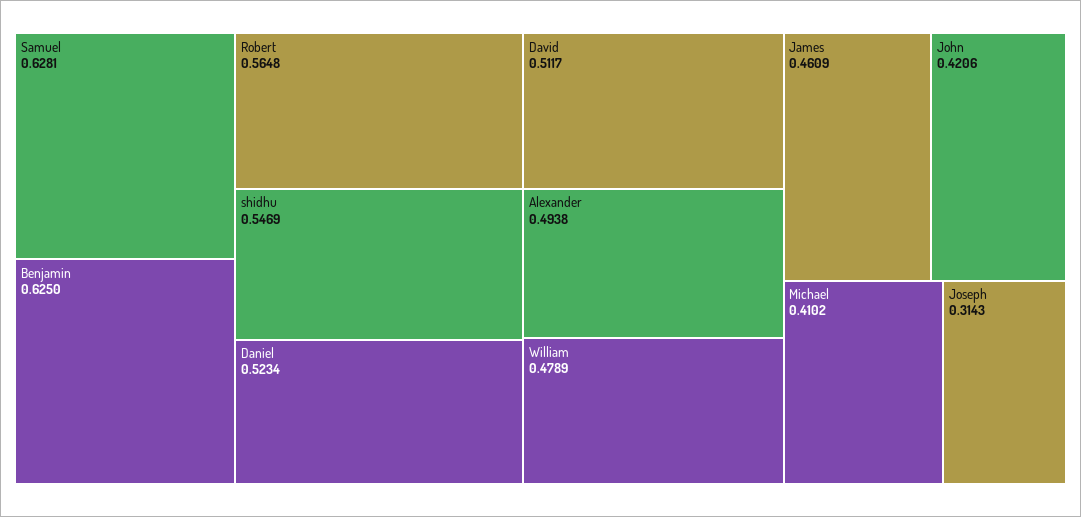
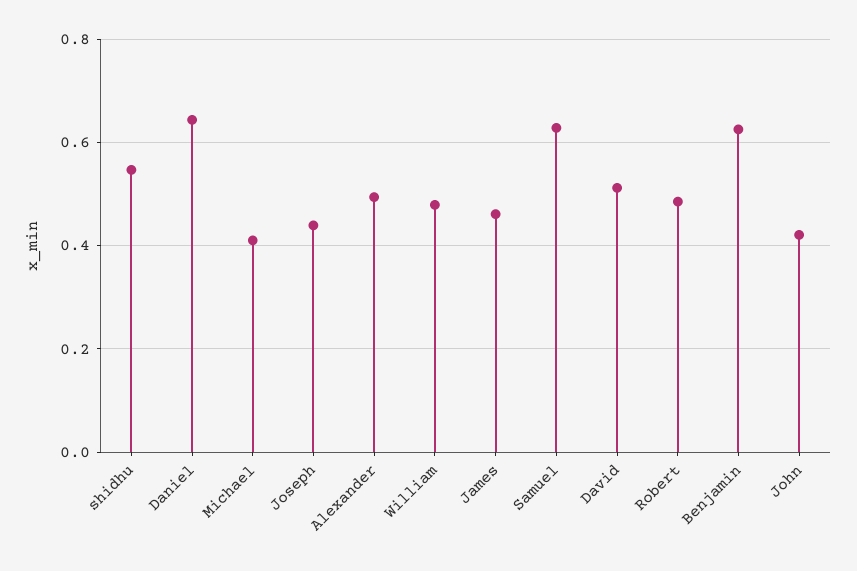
  {
    "Samuel": 0.6281,
    "Benjamin": 0.625,
-   "Robert": 0.5648,
+   "Robert": 0.48,
    "shidhu": 0.5469,
-   "Daniel": 0.5234,
+   "Daniel": 0.64,
    "David": 0.5117,
    "Alexander": 0.4938,
    "William": 0.4789,
    "James": 0.4609,
    "John": 0.4206,
    "Michael": 0.4102,
-   "Joseph": 0.3143
+   "Joseph": 0.44
  }

